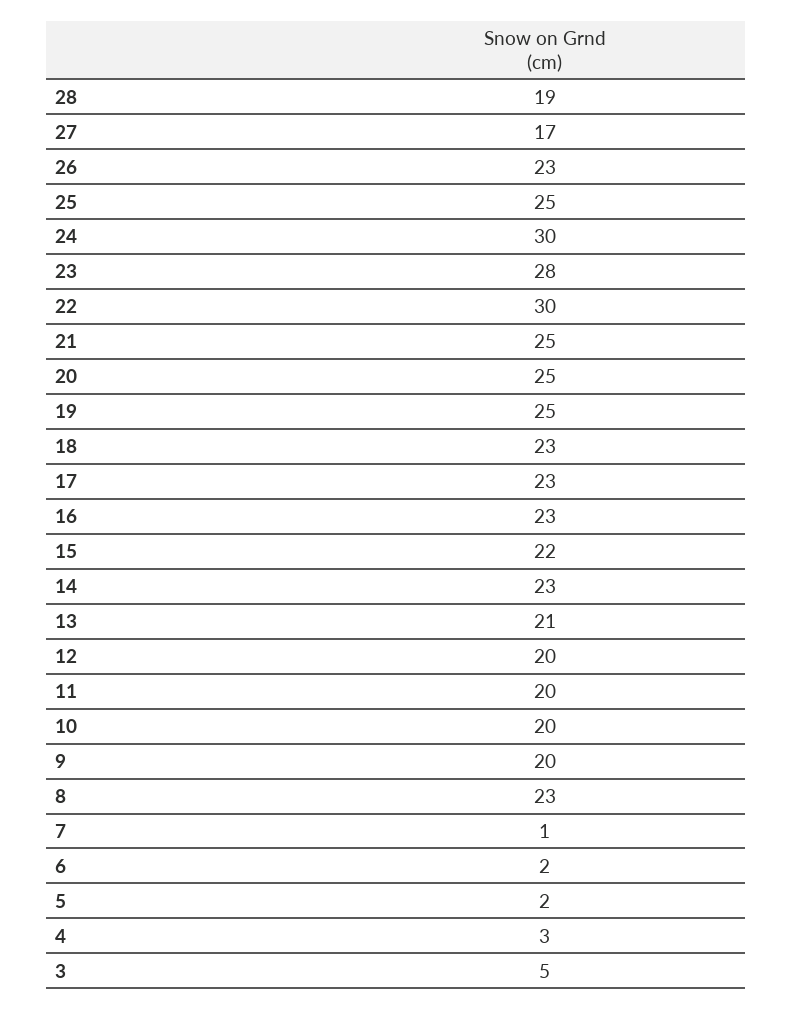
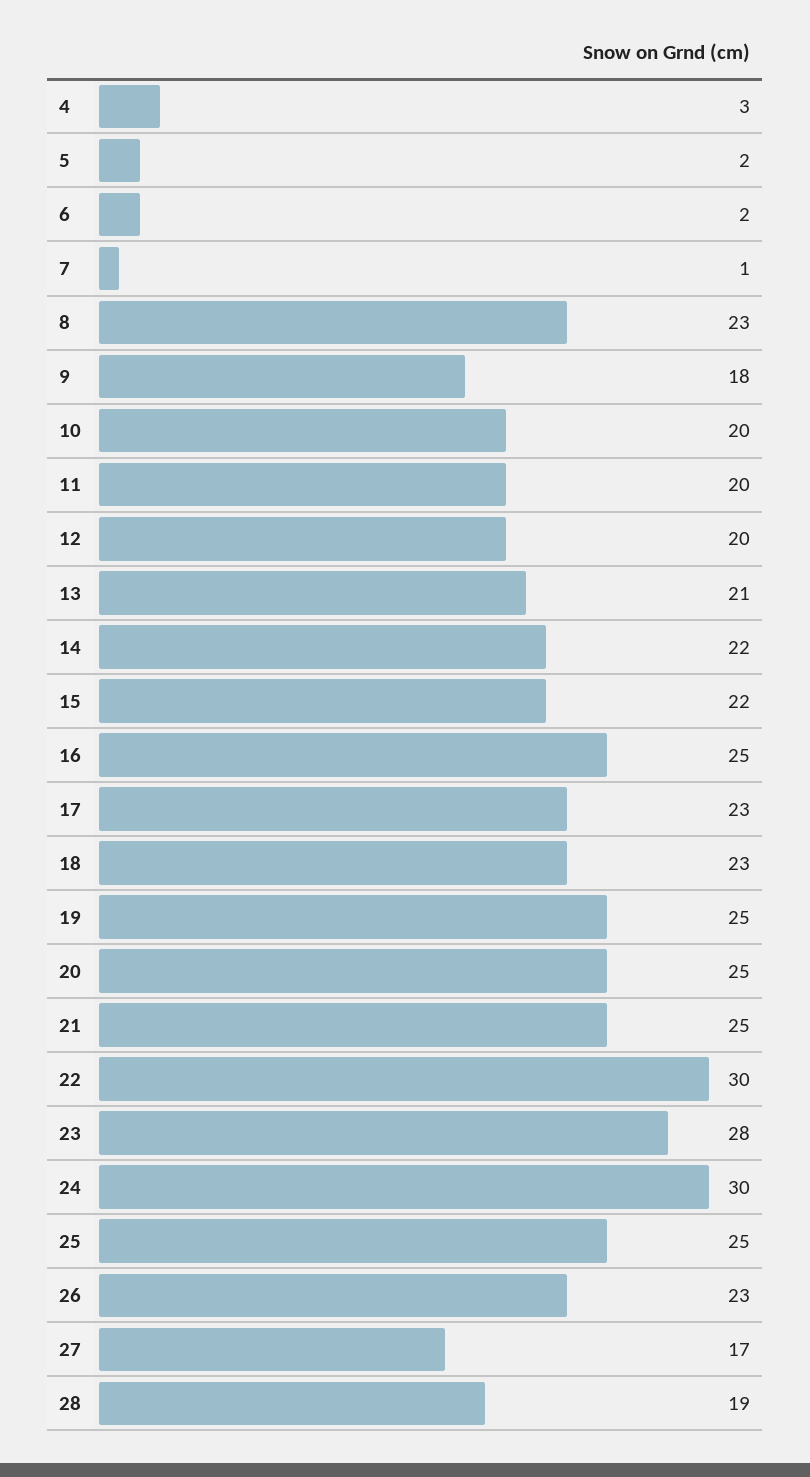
  {
    "28": 19,
    "27": 17,
    "26": 23,
    "25": 25,
    "24": 30,
    "23": 28,
    "22": 30,
    "21": 25,
    "20": 25,
    "19": 25,
    "18": 23,
    "17": 23,
-   "16": 23,
+   "16": 25,
    "15": 22,
-   "14": 23,
+   "14": 22,
    "13": 21,
    "12": 20,
    "11": 20,
    "10": 20,
-   "9": 20,
+   "9": 18,
    "8": 23,
    "7": 1,
    "6": 2,
    "5": 2,
-   "4": 3,
+   "4": 3
-   "3": 5
  }

